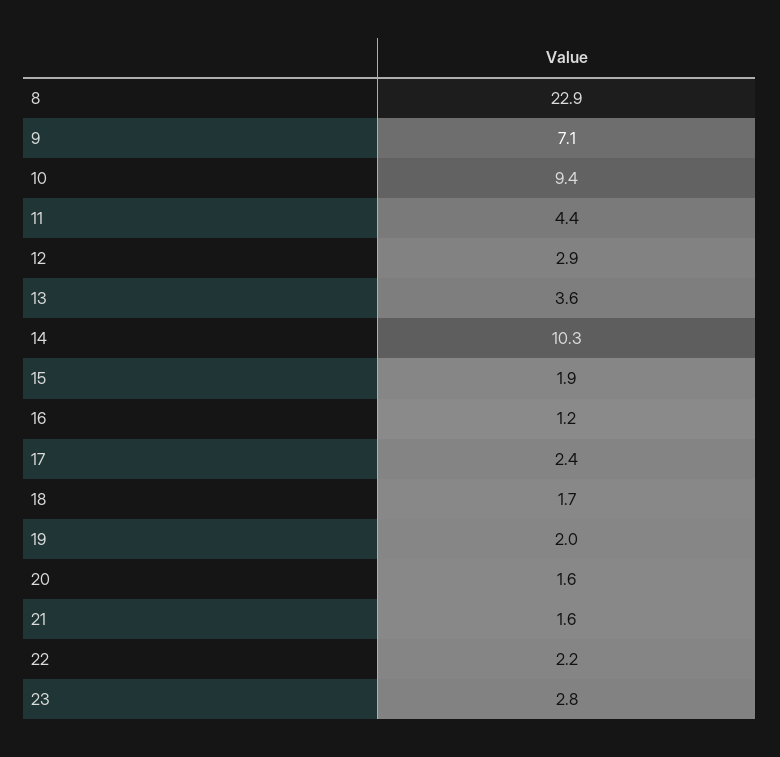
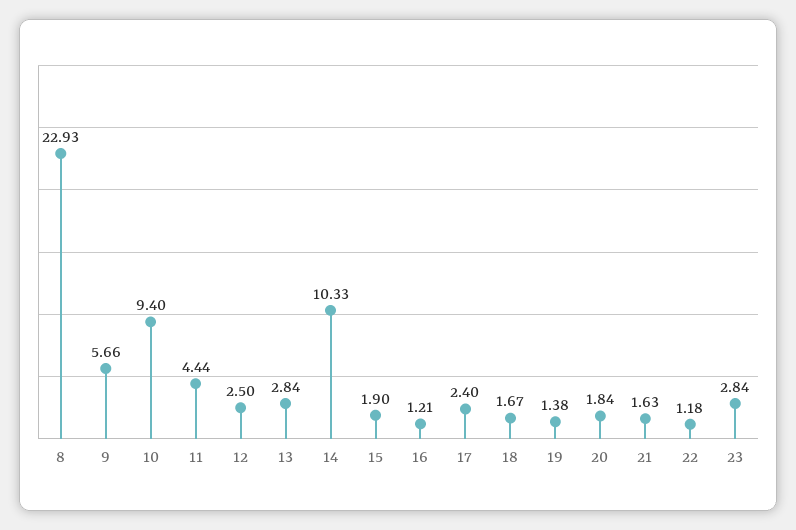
  {
    "8": 22.93,
-   "9": 7.1,
+   "9": 5.66,
    "10": 9.4,
    "11": 4.44,
-   "12": 2.9,
+   "12": 2.5,
-   "13": 3.6,
+   "13": 2.84,
    "14": 10.33,
    "15": 1.9,
    "16": 1.21,
    "17": 2.4,
    "18": 1.67,
-   "19": 2,
+   "19": 1.38,
-   "20": 1.6,
+   "20": 1.84,
    "21": 1.63,
-   "22": 2.2,
+   "22": 1.18,
    "23": 2.84
  }

